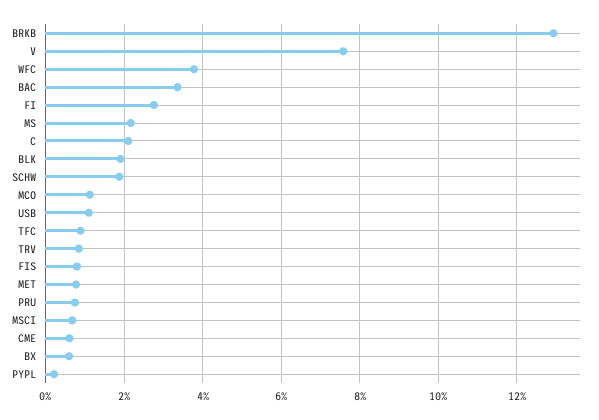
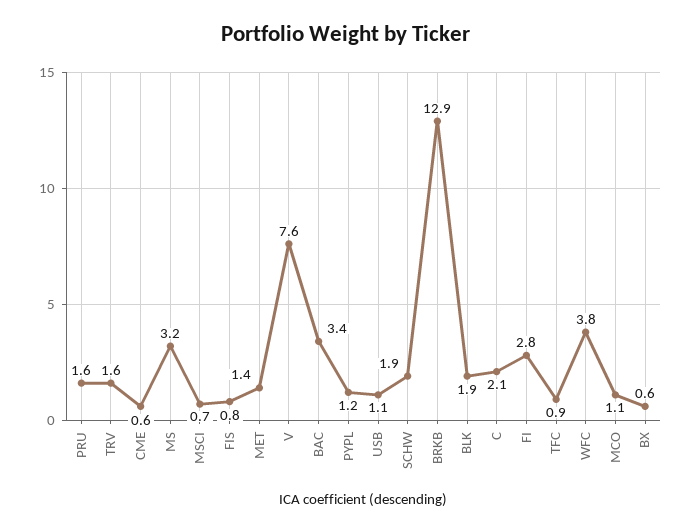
  {
    "BRKB": 12.9,
    "V": 7.6,
    "WFC": 3.8,
    "BAC": 3.4,
    "FI": 2.8,
-   "MS": 2.2,
+   "MS": 3.2,
    "C": 2.1,
    "BLK": 1.9,
    "SCHW": 1.9,
    "MCO": 1.1,
    "USB": 1.1,
    "TFC": 0.9,
-   "TRV": 0.8,
+   "TRV": 1.6,
    "FIS": 0.8,
-   "MET": 0.8,
+   "MET": 1.4,
-   "PRU": 0.8,
+   "PRU": 1.6,
    "MSCI": 0.7,
    "CME": 0.6,
    "BX": 0.6,
-   "PYPL": 0.2
+   "PYPL": 1.2
  }

